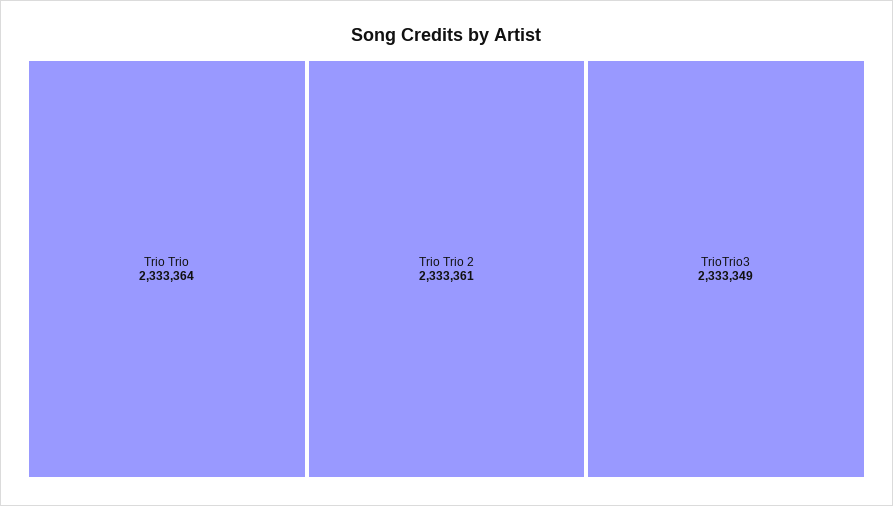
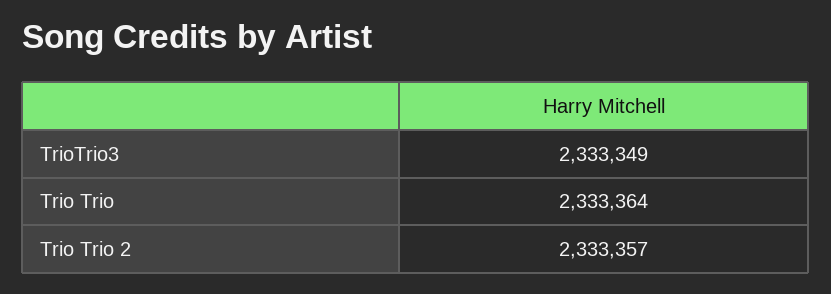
  {
    "Trio Trio": 2333364,
-   "Trio Trio 2": 2333361,
+   "Trio Trio 2": 2333357,
    "TrioTrio3": 2333349
  }

